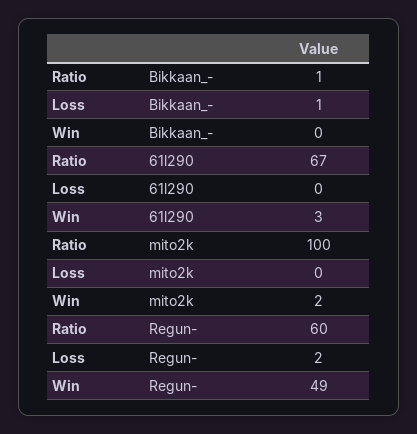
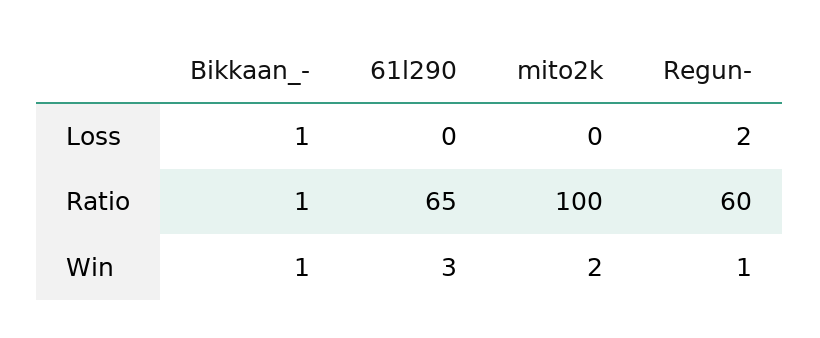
  {
    "Ratio": {
      "Bikkaan_-": 1,
-     "61l290": 67,
+     "61l290": 65,
      "mito2k": 100,
      "Regun-": 60
    },
    "Loss": {
      "Bikkaan_-": 1,
      "61l290": 0,
      "mito2k": 0,
      "Regun-": 2
    },
    "Win": {
-     "Bikkaan_-": 0,
+     "Bikkaan_-": 1,
      "61l290": 3,
      "mito2k": 2,
-     "Regun-": 49
+     "Regun-": 1
    }
  }

